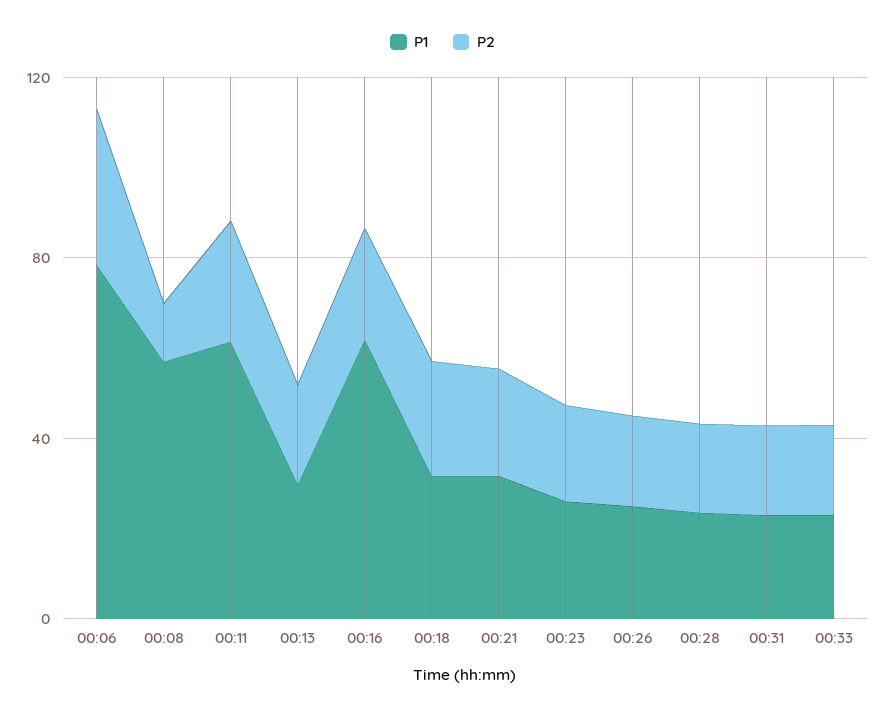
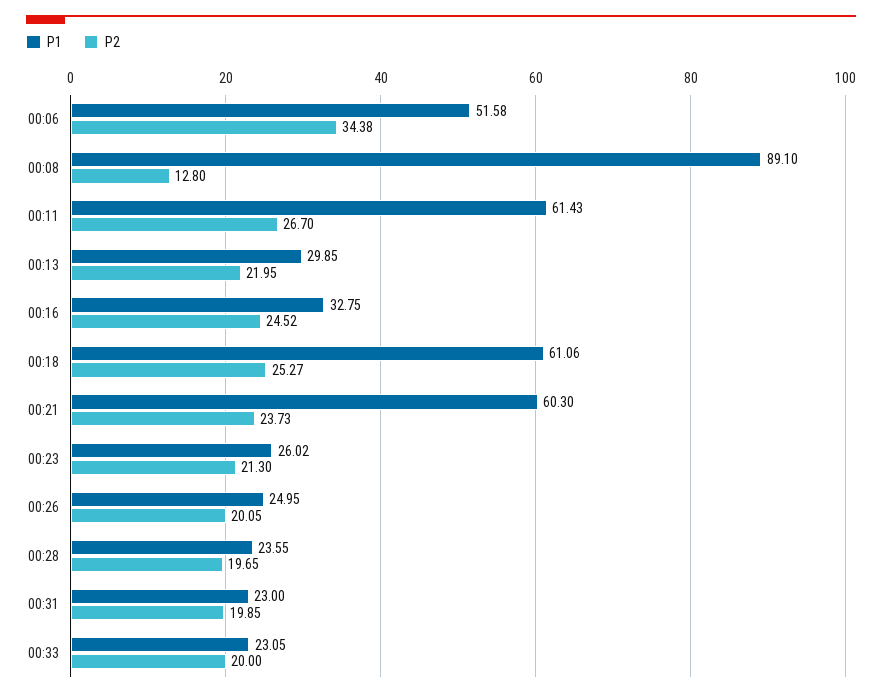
  {
    "P1": {
-     "00:06": 80,
+     "00:06": 51.58,
-     "00:08": 60,
+     "00:08": 89.1,
      "00:11": 61.43,
      "00:13": 29.85,
-     "00:16": 60,
+     "00:16": 32.75,
-     "00:18": 30,
+     "00:18": 61.06,
-     "00:21": 30,
+     "00:21": 60.3,
      "00:23": 26.02,
      "00:26": 24.95,
      "00:28": 23.55,
      "00:31": 23,
      "00:33": 23.05
    },
    "P2": {
      "00:06": 34.38,
      "00:08": 12.8,
      "00:11": 26.7,
      "00:13": 21.95,
      "00:16": 24.52,
      "00:18": 25.27,
      "00:21": 23.73,
      "00:23": 21.3,
      "00:26": 20.05,
      "00:28": 19.65,
      "00:31": 19.85,
      "00:33": 20
    }
  }

